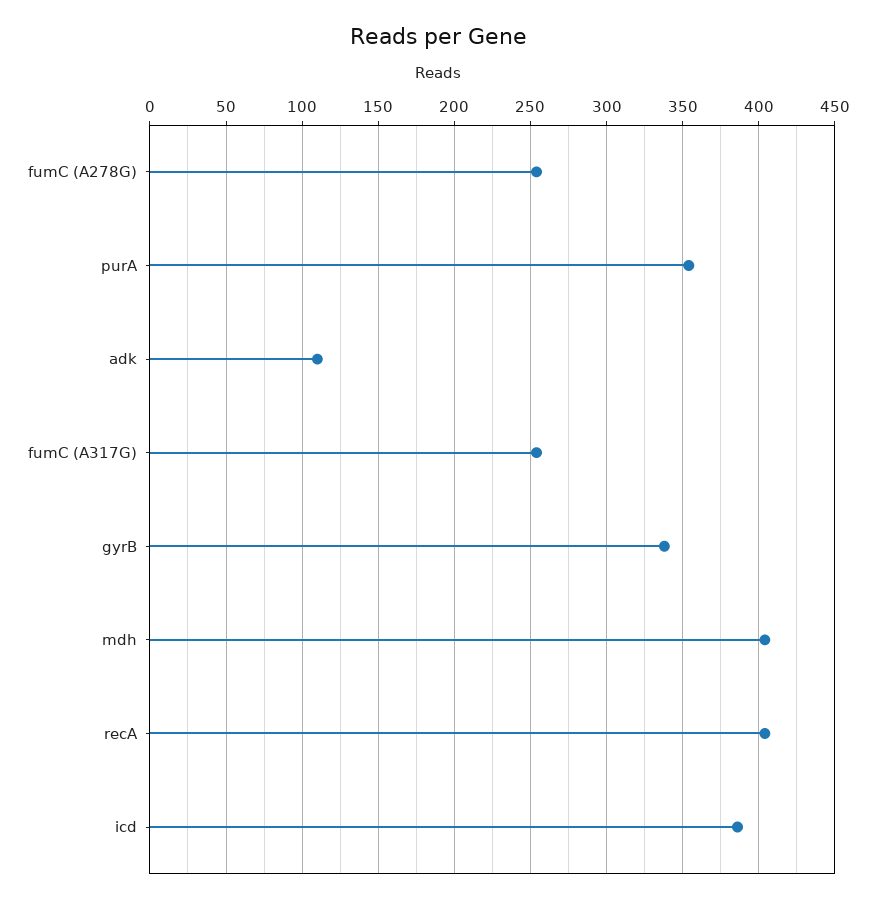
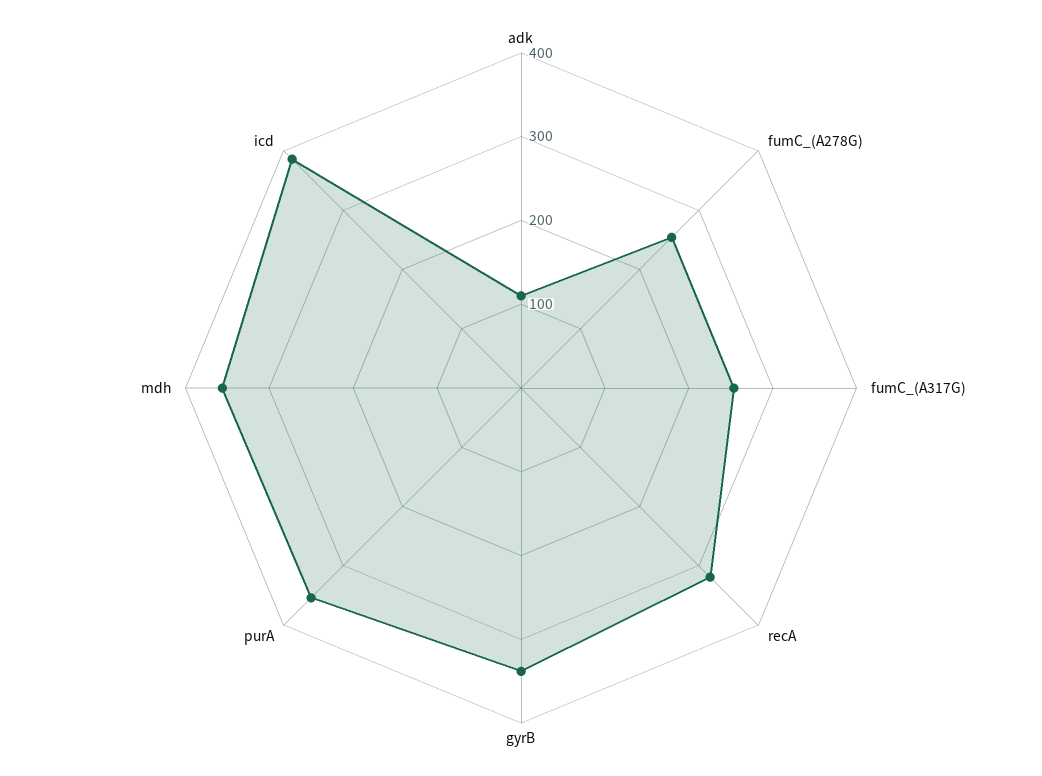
  {
    "fumC (A278G)": 255,
    "purA": 355,
    "adk": 110,
    "fumC (A317G)": 255,
    "gyrB": 340,
-   "mdh": 405,
+   "mdh": 360,
-   "recA": 405,
+   "recA": 320,
    "icd": 385
  }

